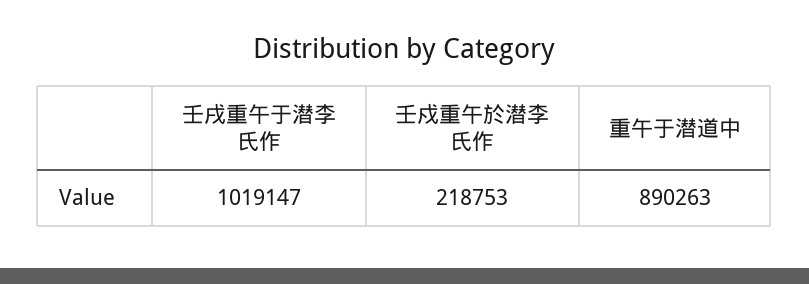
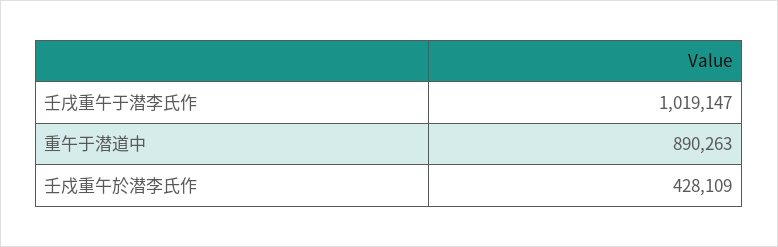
  {
    "壬戌重午于潜李氏作": 1019147,
-   "壬戍重午於潜李氏作": 218753,
+   "壬戍重午於潜李氏作": 428109,
    "重午于潜道中": 890263
  }

